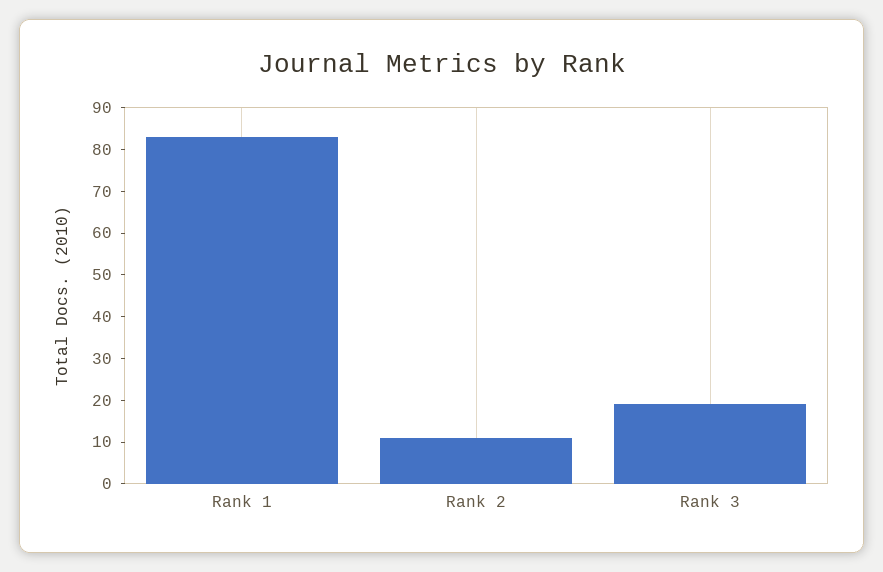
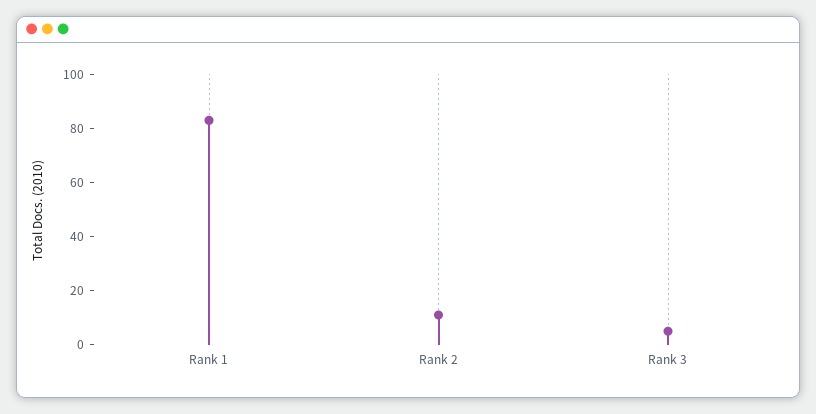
  {
    "Rank 1": 85,
    "Rank 2": 10,
-   "Rank 3": 20
+   "Rank 3": 5
  }

